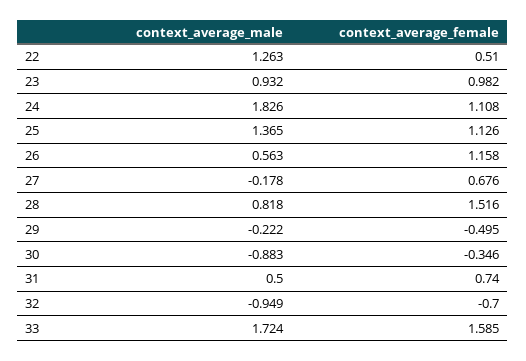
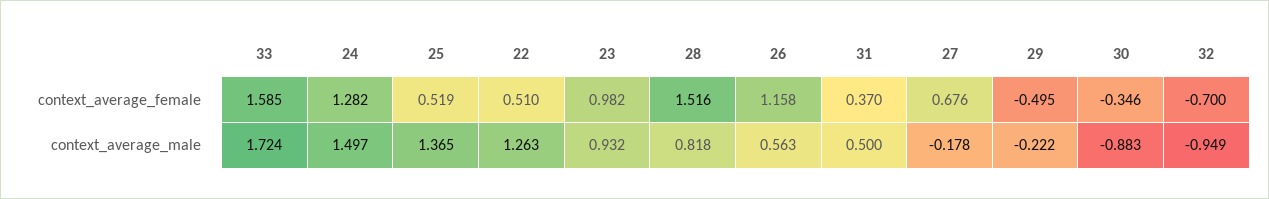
  {
    "context_average_male": {
      "22": 1.263,
      "23": 0.932,
-     "24": 1.826,
+     "24": 1.497,
      "25": 1.365,
      "26": 0.563,
      "27": -0.178,
      "28": 0.818,
      "29": -0.222,
      "30": -0.883,
      "31": 0.5,
      "32": -0.949,
      "33": 1.724
    },
    "context_average_female": {
      "22": 0.51,
      "23": 0.982,
-     "24": 1.108,
+     "24": 1.282,
-     "25": 1.126,
+     "25": 0.519,
      "26": 1.158,
      "27": 0.676,
      "28": 1.516,
      "29": -0.495,
      "30": -0.346,
-     "31": 0.74,
+     "31": 0.37,
      "32": -0.7,
      "33": 1.585
    }
  }

